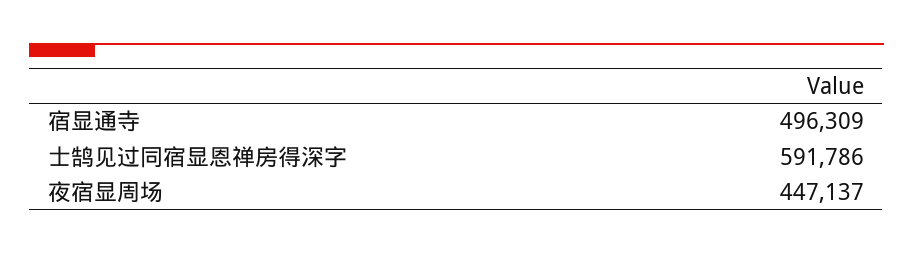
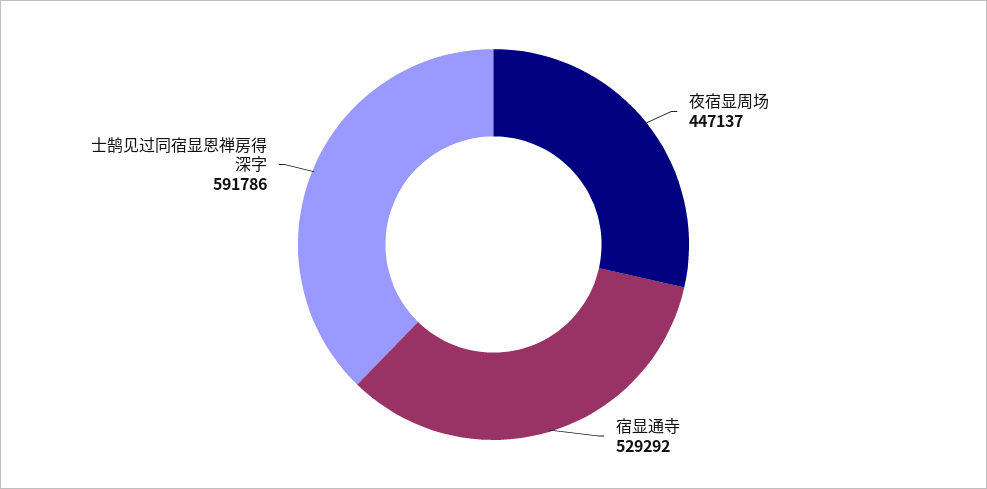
  {
-   "宿显通寺": 496309,
+   "宿显通寺": 529292,
    "士鹄见过同宿显恩禅房得深字": 591786,
    "夜宿显周场": 447137
  }

